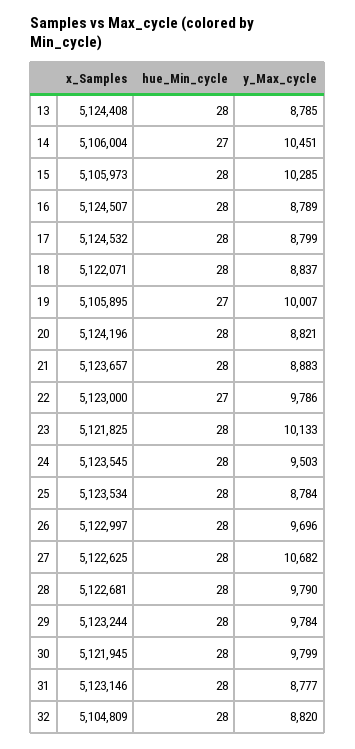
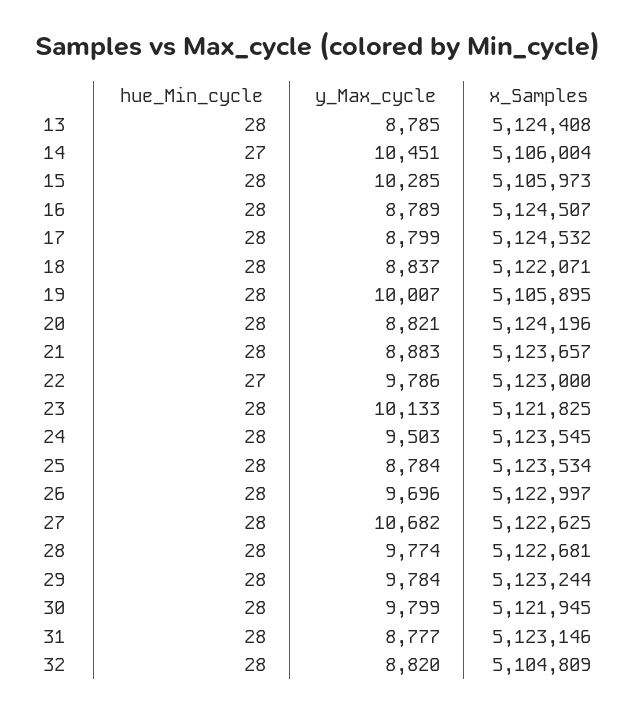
  {
    "x_Samples": {
      "13": 5124408,
      "14": 5106004,
      "15": 5105973,
      "16": 5124507,
      "17": 5124532,
      "18": 5122071,
      "19": 5105895,
      "20": 5124196,
      "21": 5123657,
      "22": 5123000,
      "23": 5121825,
      "24": 5123545,
      "25": 5123534,
      "26": 5122997,
      "27": 5122625,
      "28": 5122681,
      "29": 5123244,
      "30": 5121945,
      "31": 5123146,
      "32": 5104809
    },
    "hue_Min_cycle": {
      "13": 28,
      "14": 27,
      "15": 28,
      "16": 28,
      "17": 28,
      "18": 28,
-     "19": 27,
+     "19": 28,
      "20": 28,
      "21": 28,
      "22": 27,
      "23": 28,
      "24": 28,
      "25": 28,
      "26": 28,
      "27": 28,
      "28": 28,
      "29": 28,
      "30": 28,
      "31": 28,
      "32": 28
    },
    "y_Max_cycle": {
      "13": 8785,
      "14": 10451,
      "15": 10285,
      "16": 8789,
      "17": 8799,
      "18": 8837,
      "19": 10007,
      "20": 8821,
      "21": 8883,
      "22": 9786,
      "23": 10133,
      "24": 9503,
      "25": 8784,
      "26": 9696,
      "27": 10682,
-     "28": 9790,
+     "28": 9774,
      "29": 9784,
      "30": 9799,
      "31": 8777,
      "32": 8820
    }
  }

